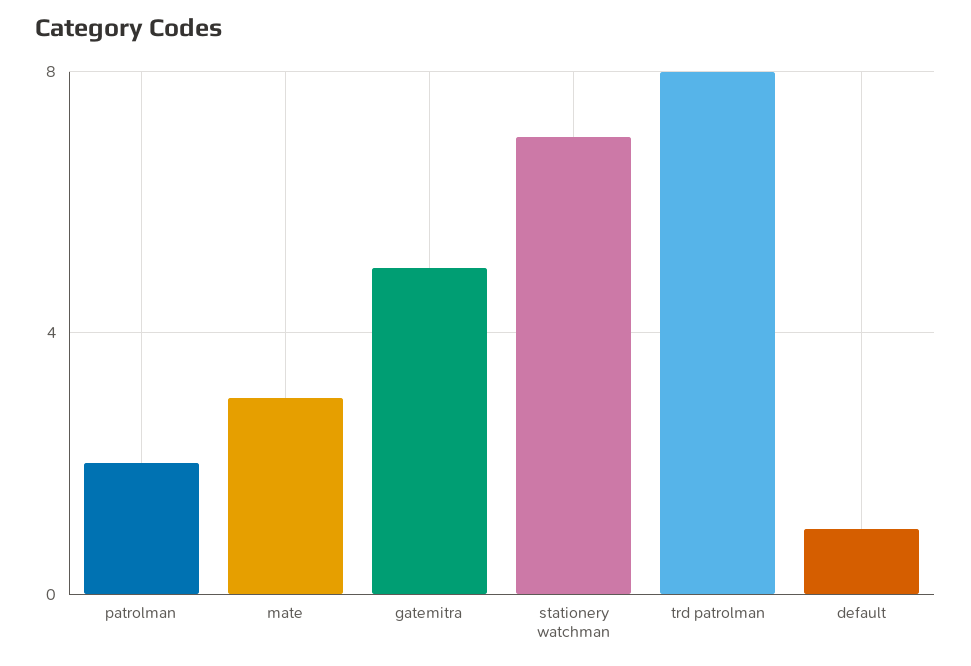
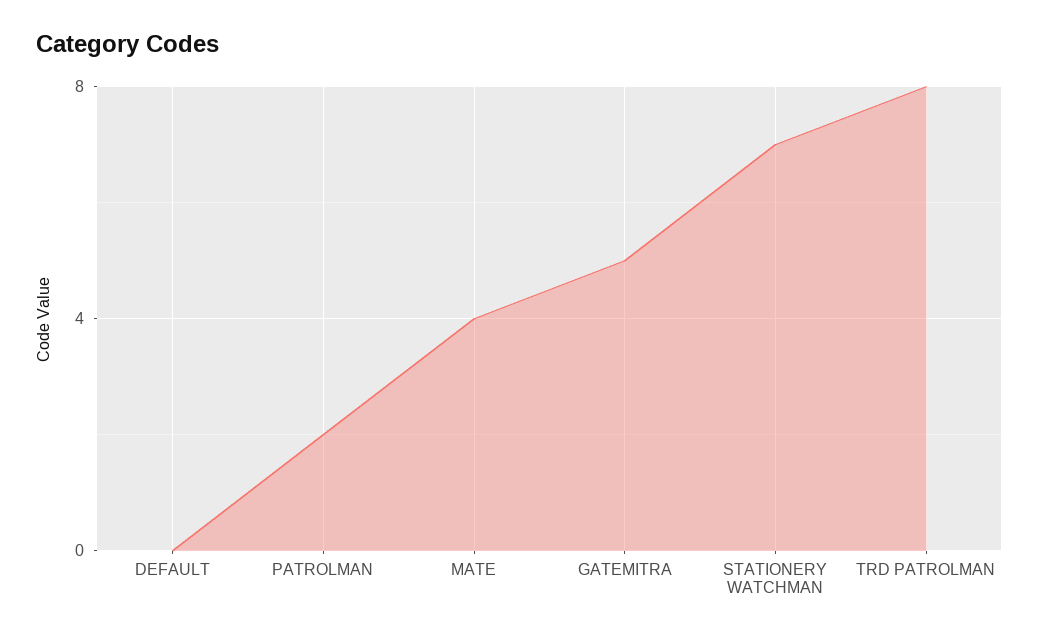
  {
    "patrolman": 2,
-   "mate": 3,
+   "mate": 4,
    "gatemitra": 5,
    "stationery watchman": 7,
    "trd patrolman": 8,
-   "default": 1
+   "default": 0
  }

